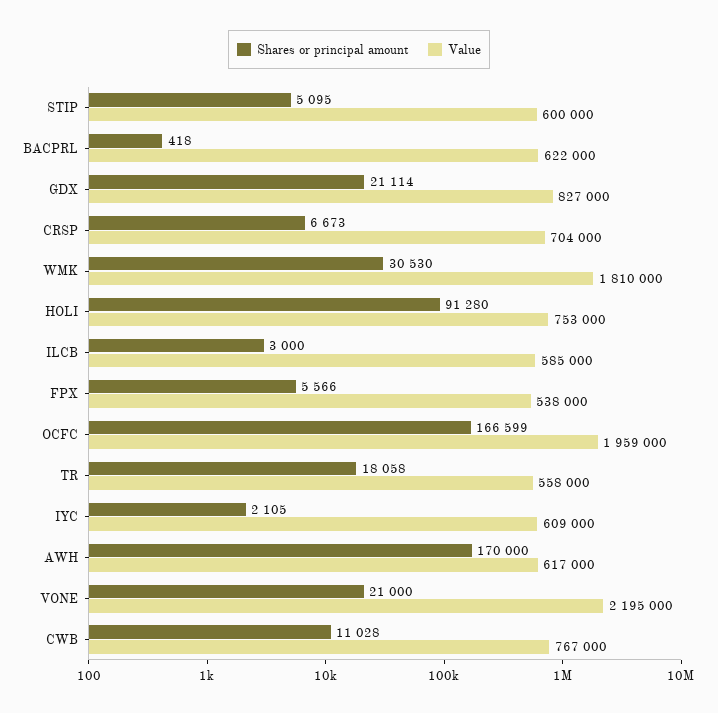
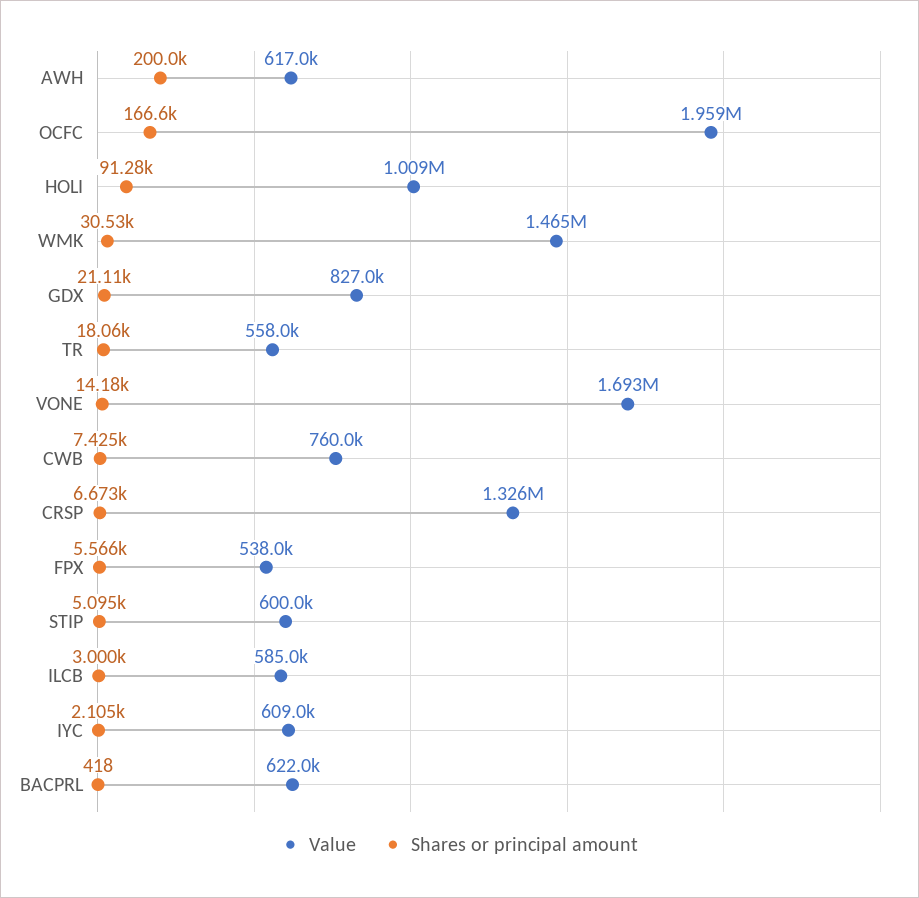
  {
    "Shares or principal amount": {
      "STIP": 5095,
      "BACPRL": 418,
      "GDX": 21114,
      "CRSP": 6673,
      "WMK": 30530,
      "HOLI": 91280,
      "ILCB": 3000,
      "FPX": 5566,
      "OCFC": 166599,
      "TR": 18058,
      "IYC": 2105,
-     "AWH": 170000,
+     "AWH": 200000,
-     "VONE": 21000,
+     "VONE": 14180,
-     "CWB": 11028
+     "CWB": 7425
    },
    "Value": {
      "STIP": 600000,
      "BACPRL": 622000,
      "GDX": 827000,
-     "CRSP": 704000,
+     "CRSP": 1326000,
-     "WMK": 1810000,
+     "WMK": 1465000,
-     "HOLI": 753000,
+     "HOLI": 1009000,
      "ILCB": 585000,
      "FPX": 538000,
      "OCFC": 1959000,
      "TR": 558000,
      "IYC": 609000,
      "AWH": 617000,
-     "VONE": 2195000,
+     "VONE": 1693000,
-     "CWB": 767000
+     "CWB": 760000
    }
  }

